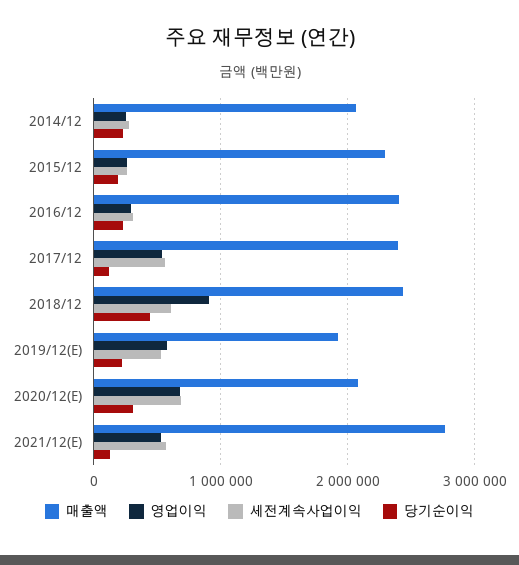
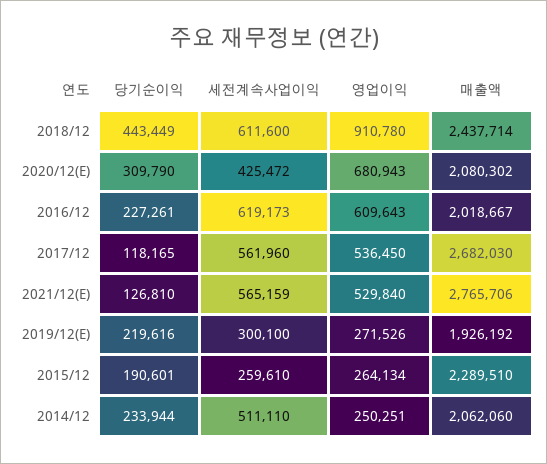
  {
    "매출액": {
      "2014/12": 2062060,
      "2015/12": 2289510,
-     "2016/12": 2400000,
+     "2016/12": 2018667,
-     "2017/12": 2400000,
+     "2017/12": 2682030,
      "2018/12": 2437714,
      "2019/12(E)": 1926192,
      "2020/12(E)": 2080302,
      "2021/12(E)": 2765706
    },
    "영업이익": {
      "2014/12": 250251,
      "2015/12": 264134,
-     "2016/12": 300000,
+     "2016/12": 609643,
      "2017/12": 536450,
      "2018/12": 910780,
-     "2019/12(E)": 600000,
+     "2019/12(E)": 271526,
      "2020/12(E)": 680943,
      "2021/12(E)": 529840
    },
    "세전계속사업이익": {
-     "2014/12": 300000,
+     "2014/12": 511110,
      "2015/12": 259610,
-     "2016/12": 300000,
+     "2016/12": 619173,
      "2017/12": 561960,
      "2018/12": 611600,
-     "2019/12(E)": 500000,
+     "2019/12(E)": 300100,
-     "2020/12(E)": 700000,
+     "2020/12(E)": 425472,
      "2021/12(E)": 565159
    },
    "당기순이익": {
      "2014/12": 233944,
      "2015/12": 190601,
      "2016/12": 227261,
      "2017/12": 118165,
      "2018/12": 443449,
      "2019/12(E)": 219616,
      "2020/12(E)": 309790,
      "2021/12(E)": 126810
    }
  }

